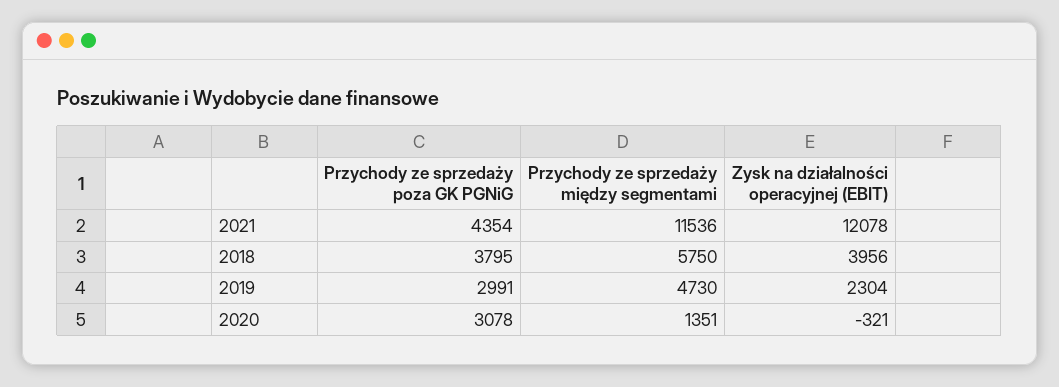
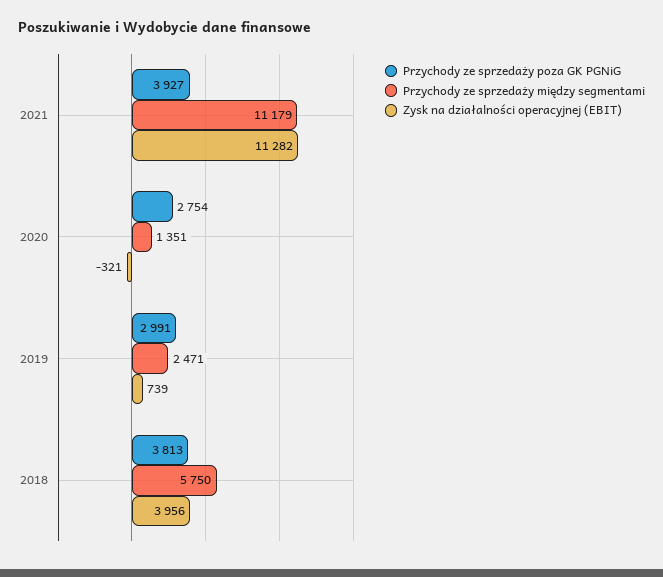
  {
    "Przychody ze sprzedaży poza GK PGNiG": {
-     "2021": 4354,
+     "2021": 3927,
-     "2018": 3795,
+     "2018": 3813,
      "2019": 2991,
-     "2020": 3078
+     "2020": 2754
    },
    "Przychody ze sprzedaży między segmentami": {
-     "2021": 11536,
+     "2021": 11179,
      "2018": 5750,
-     "2019": 4730,
+     "2019": 2471,
      "2020": 1351
    },
    "Zysk na działalności operacyjnej (EBIT)": {
-     "2021": 12078,
+     "2021": 11282,
      "2018": 3956,
-     "2019": 2304,
+     "2019": 739,
      "2020": -321
    }
  }

